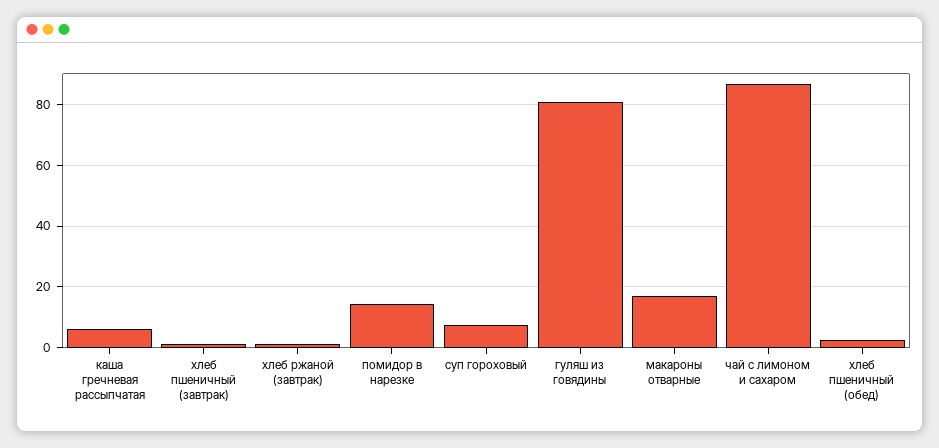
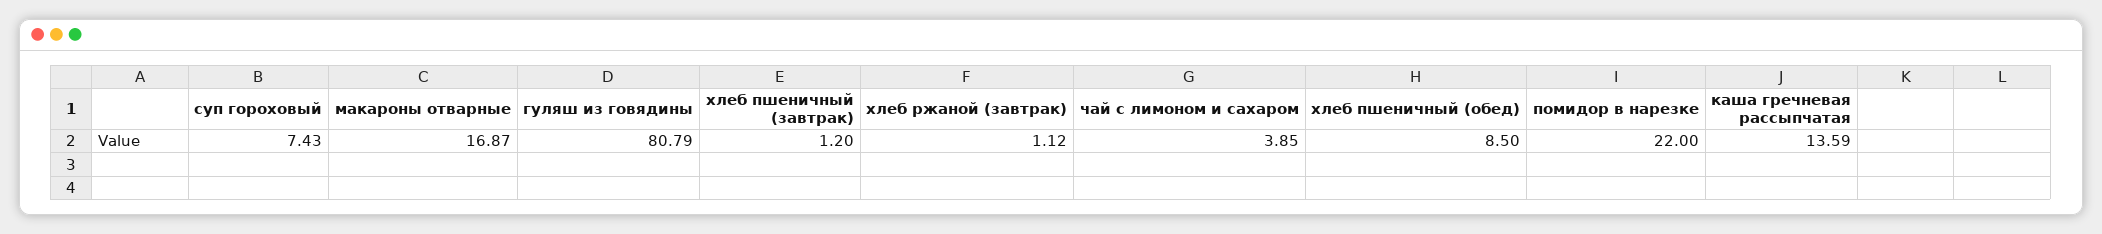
  {
-   "каша гречневая рассыпчатая": 6,
+   "каша гречневая рассыпчатая": 13.59,
    "хлеб пшеничный (завтрак)": 1.2,
    "хлеб ржаной (завтрак)": 1.12,
-   "помидор в нарезке": 14,
+   "помидор в нарезке": 22,
    "суп гороховый": 7.43,
    "гуляш из говядины": 80.79,
    "макароны отварные": 16.87,
-   "чай с лимоном и сахаром": 86,
+   "чай с лимоном и сахаром": 3.85,
-   "хлеб пшеничный (обед)": 2
+   "хлеб пшеничный (обед)": 8.5
  }

